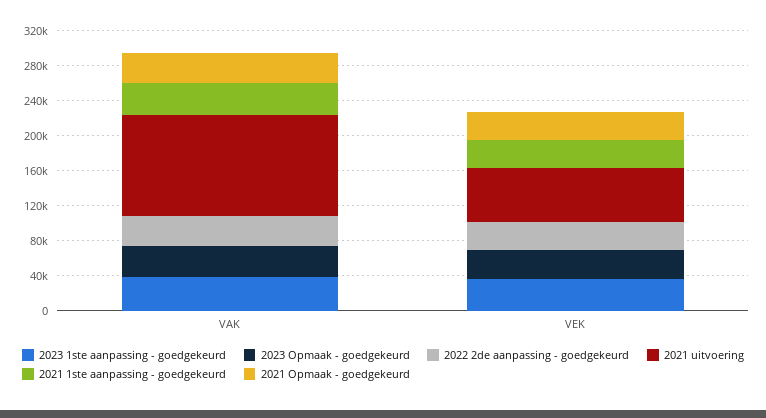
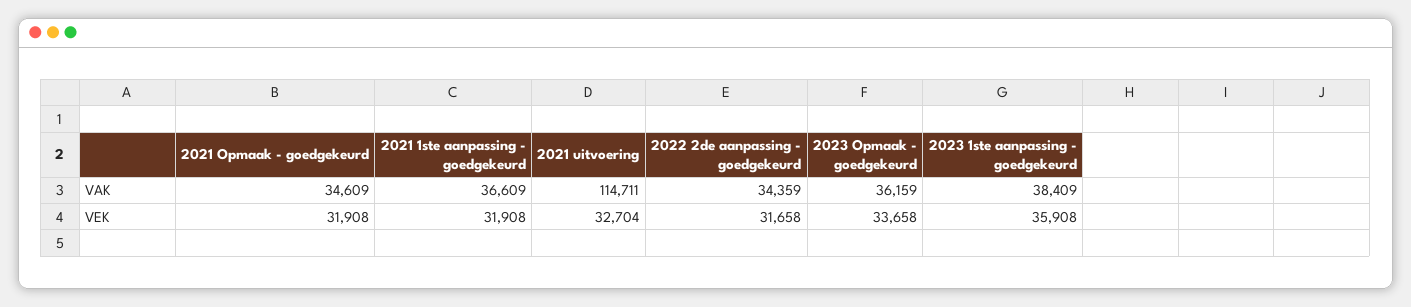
  {
    "2023 1ste aanpassing - goedgekeurd": {
      "VAK": 38409,
      "VEK": 35908
    },
    "2023 Opmaak - goedgekeurd": {
      "VAK": 36159,
      "VEK": 33658
    },
    "2022 2de aanpassing - goedgekeurd": {
      "VAK": 34359,
      "VEK": 31658
    },
    "2021 uitvoering": {
      "VAK": 114711,
-     "VEK": 60000
+     "VEK": 32704
    },
    "2021 1ste aanpassing - goedgekeurd": {
      "VAK": 36609,
      "VEK": 31908
    },
    "2021 Opmaak - goedgekeurd": {
      "VAK": 34609,
      "VEK": 31908
    }
  }

